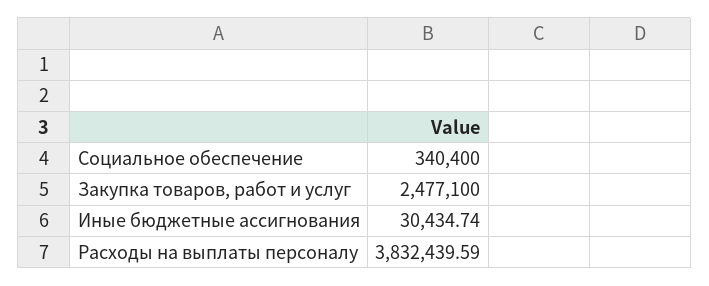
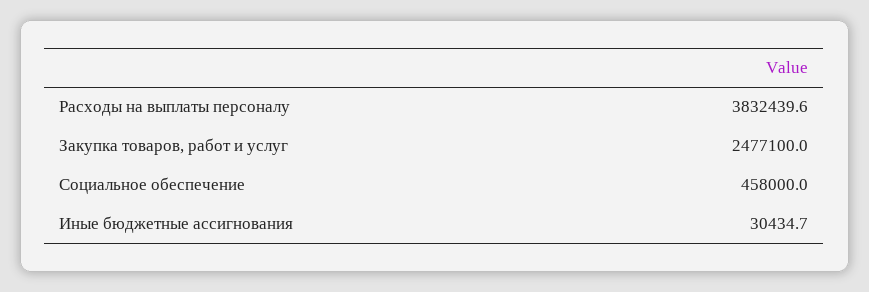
  {
-   "Социальное обеспечение": 340400,
+   "Социальное обеспечение": 458000,
    "Закупка товаров, работ и услуг": 2477100,
    "Иные бюджетные ассигнования": 30434.74,
    "Расходы на выплаты персоналу": 3832439.59
  }

